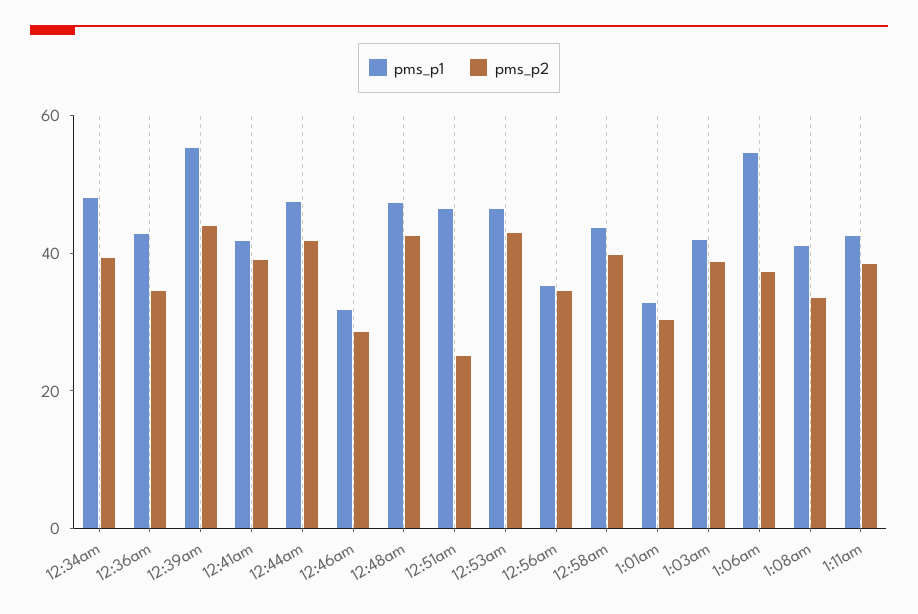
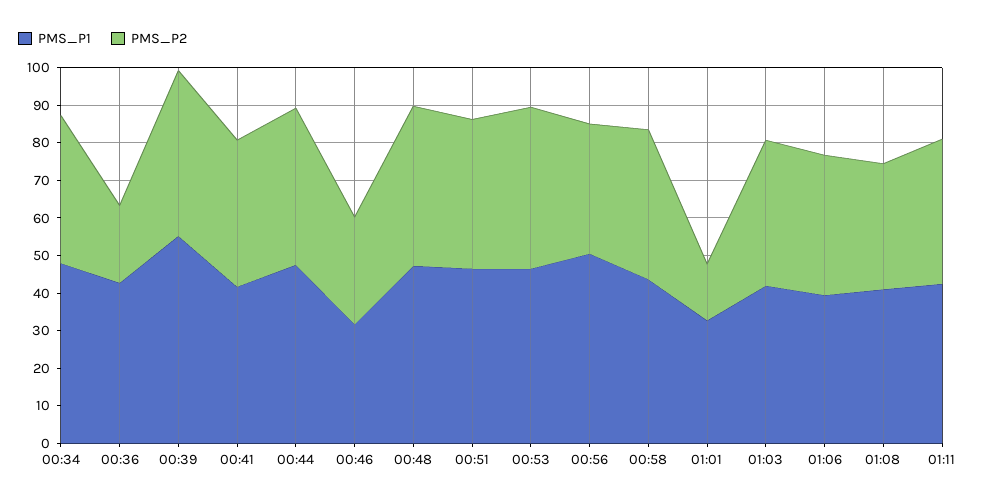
  {
    "pms_p1": {
      "12:34am": 47.5,
      "12:36am": 42.5,
      "12:39am": 55,
      "12:41am": 42.5,
      "12:44am": 47.5,
      "12:46am": 32.5,
      "12:48am": 47.5,
      "12:51am": 47.5,
      "12:53am": 47.5,
-     "12:56am": 35,
+     "12:56am": 50,
      "12:58am": 45,
      "1:01am": 32.5,
      "1:03am": 42.5,
-     "1:06am": 55,
+     "1:06am": 40,
      "1:08am": 40,
      "1:11am": 42.5
    },
    "pms_p2": {
      "12:34am": 40,
-     "12:36am": 35,
+     "12:36am": 20,
      "12:39am": 45,
      "12:41am": 40,
      "12:44am": 42.5,
      "12:46am": 27.5,
      "12:48am": 42.5,
-     "12:51am": 25,
+     "12:51am": 40,
      "12:53am": 42.5,
      "12:56am": 35,
      "12:58am": 40,
-     "1:01am": 30,
+     "1:01am": 15,
      "1:03am": 40,
      "1:06am": 37.5,
      "1:08am": 32.5,
      "1:11am": 37.5
    }
  }

